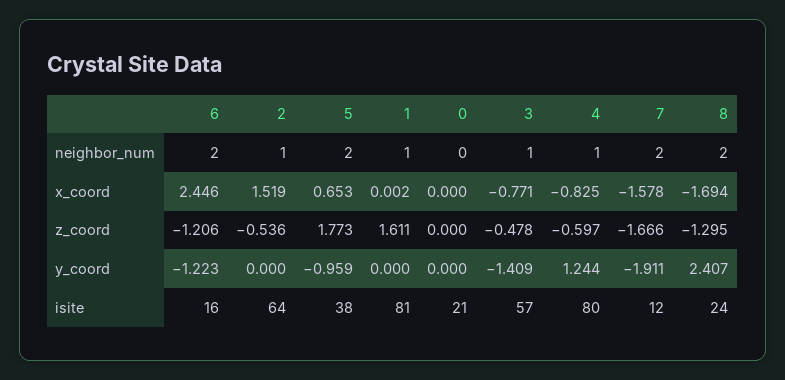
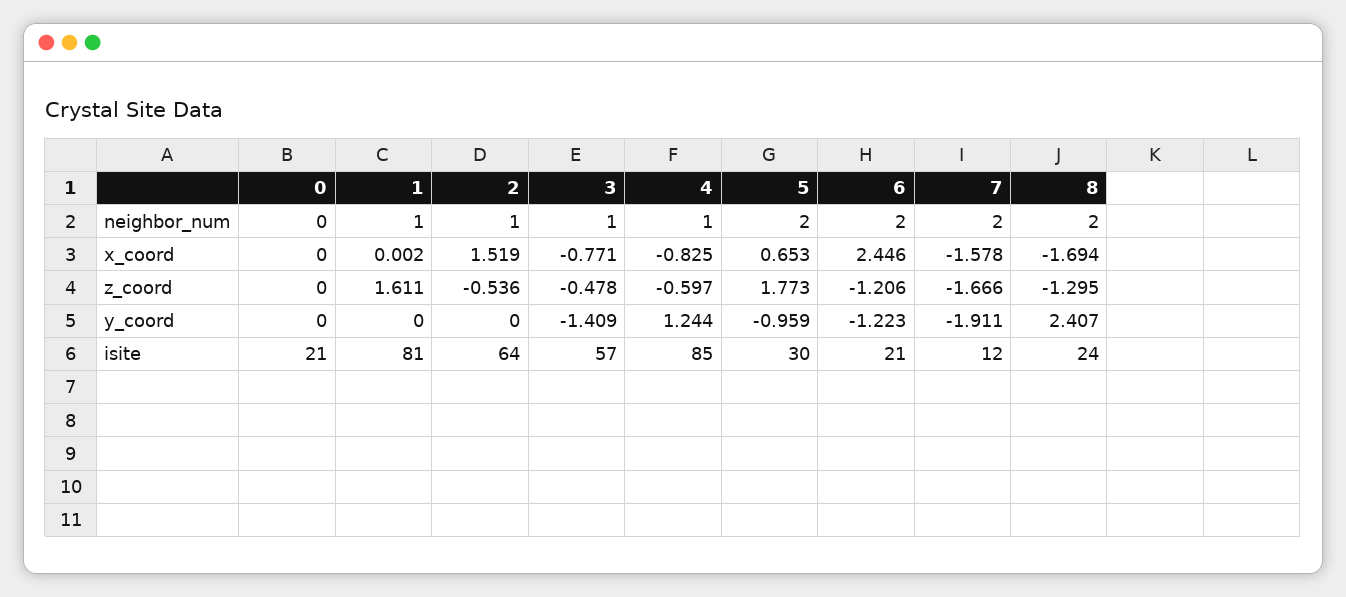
  {
    "6": {
      "neighbor_num": 2,
      "x_coord": 2.446,
      "z_coord": -1.206,
      "y_coord": -1.223,
-     "isite": 16
+     "isite": 21
    },
    "2": {
      "neighbor_num": 1,
      "x_coord": 1.519,
      "z_coord": -0.536,
      "y_coord": 0,
      "isite": 64
    },
    "5": {
      "neighbor_num": 2,
      "x_coord": 0.653,
      "z_coord": 1.773,
      "y_coord": -0.959,
-     "isite": 38
+     "isite": 30
    },
    "1": {
      "neighbor_num": 1,
      "x_coord": 0.002,
      "z_coord": 1.611,
      "y_coord": 0,
      "isite": 81
    },
    "0": {
      "neighbor_num": 0,
      "x_coord": 0,
      "z_coord": 0,
      "y_coord": 0,
      "isite": 21
    },
    "3": {
      "neighbor_num": 1,
      "x_coord": -0.771,
      "z_coord": -0.478,
      "y_coord": -1.409,
      "isite": 57
    },
    "4": {
      "neighbor_num": 1,
      "x_coord": -0.825,
      "z_coord": -0.597,
      "y_coord": 1.244,
-     "isite": 80
+     "isite": 85
    },
    "7": {
      "neighbor_num": 2,
      "x_coord": -1.578,
      "z_coord": -1.666,
      "y_coord": -1.911,
      "isite": 12
    },
    "8": {
      "neighbor_num": 2,
      "x_coord": -1.694,
      "z_coord": -1.295,
      "y_coord": 2.407,
      "isite": 24
    }
  }

